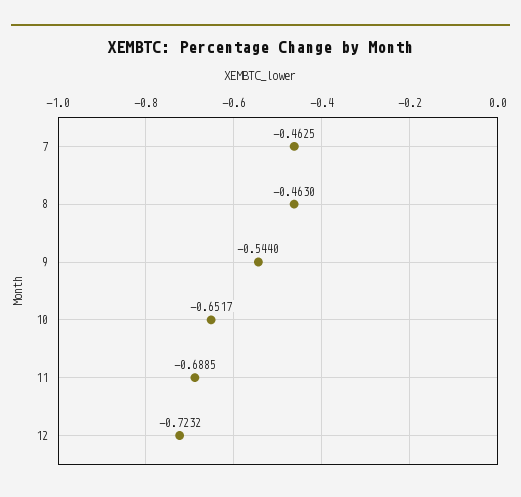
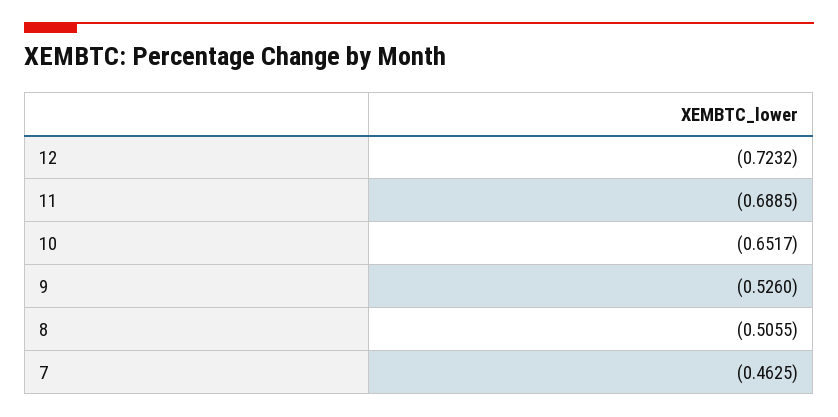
  {
    "7": -0.4625,
-   "8": -0.463,
+   "8": -0.5055,
-   "9": -0.544,
+   "9": -0.526,
    "10": -0.6517,
    "11": -0.6885,
    "12": -0.7232
  }

